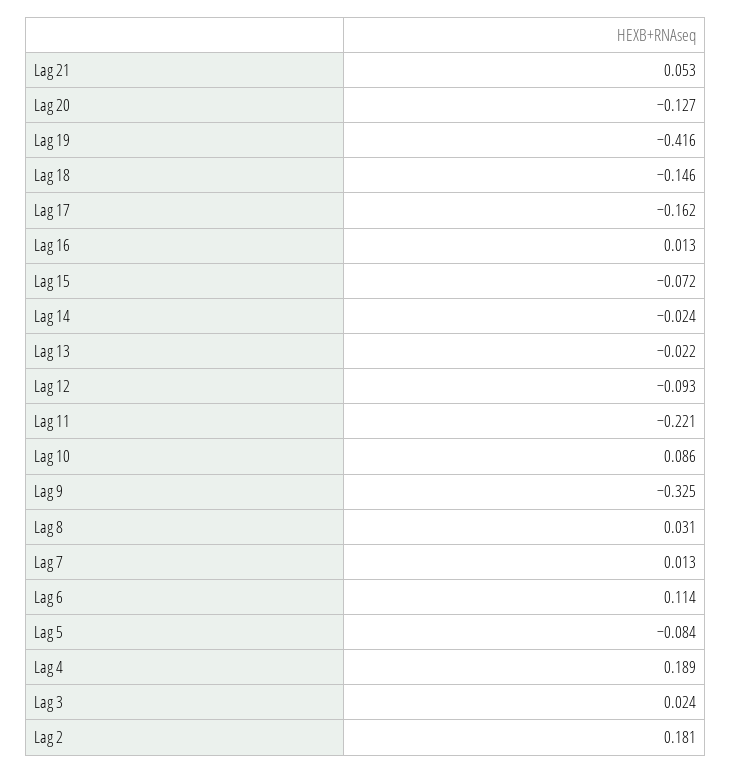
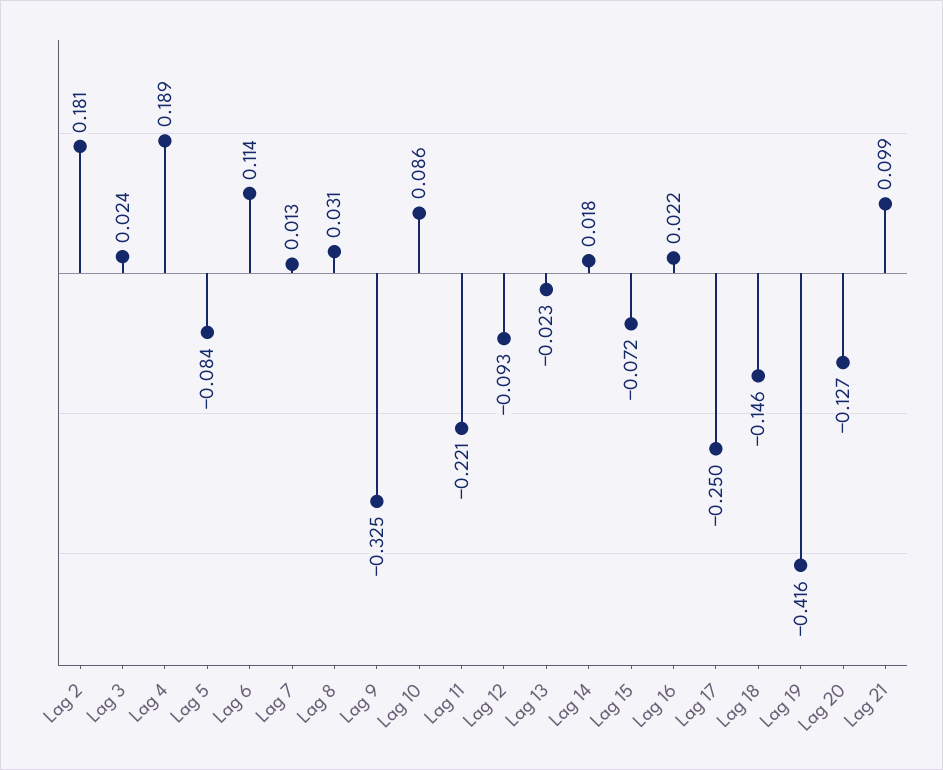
  {
-   "Lag 21": 0.053,
+   "Lag 21": 0.099,
    "Lag 20": -0.127,
    "Lag 19": -0.416,
    "Lag 18": -0.146,
-   "Lag 17": -0.162,
+   "Lag 17": -0.25,
-   "Lag 16": 0.013,
+   "Lag 16": 0.022,
    "Lag 15": -0.072,
-   "Lag 14": -0.024,
+   "Lag 14": 0.018,
-   "Lag 13": -0.022,
+   "Lag 13": -0.023,
    "Lag 12": -0.093,
    "Lag 11": -0.221,
    "Lag 10": 0.086,
    "Lag 9": -0.325,
    "Lag 8": 0.031,
    "Lag 7": 0.013,
    "Lag 6": 0.114,
    "Lag 5": -0.084,
    "Lag 4": 0.189,
    "Lag 3": 0.024,
    "Lag 2": 0.181
  }

